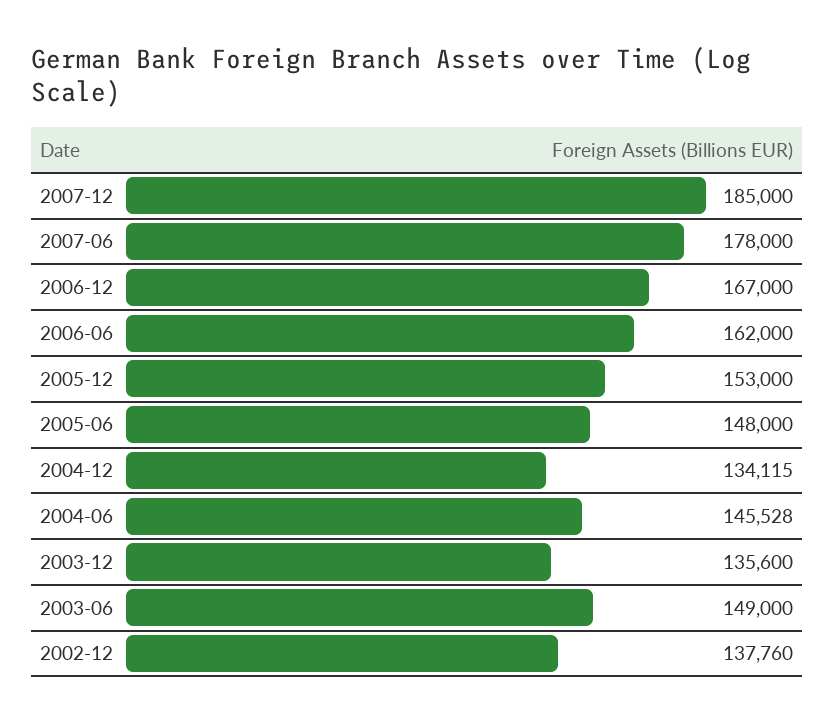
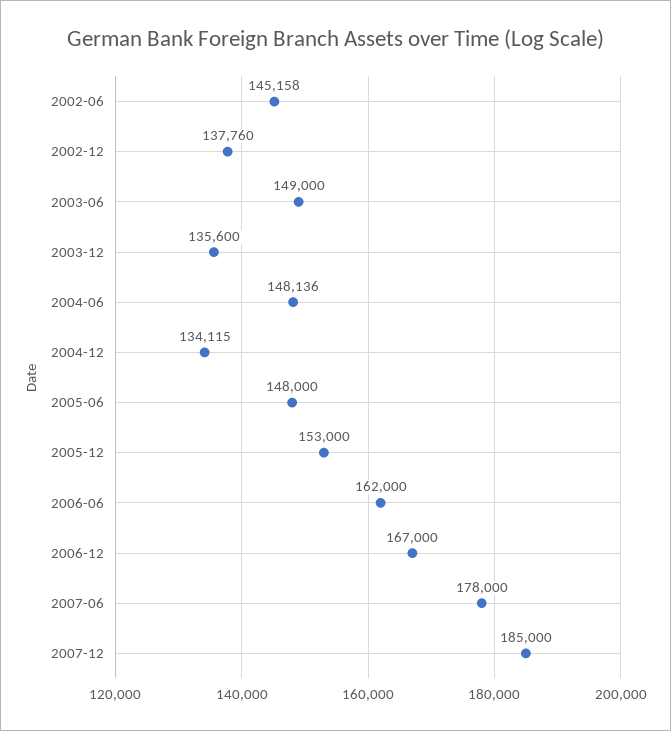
  {
    "2007-12": 185000,
    "2007-06": 178000,
    "2006-12": 167000,
    "2006-06": 162000,
    "2005-12": 153000,
    "2005-06": 148000,
    "2004-12": 134115,
-   "2004-06": 145528,
+   "2004-06": 148136,
    "2003-12": 135600,
    "2003-06": 149000,
-   "2002-12": 137760
+   "2002-12": 137760,
+   "2002-06": 145158
  }

